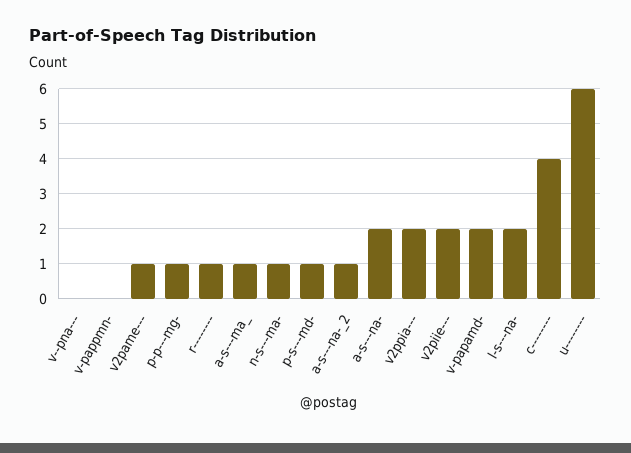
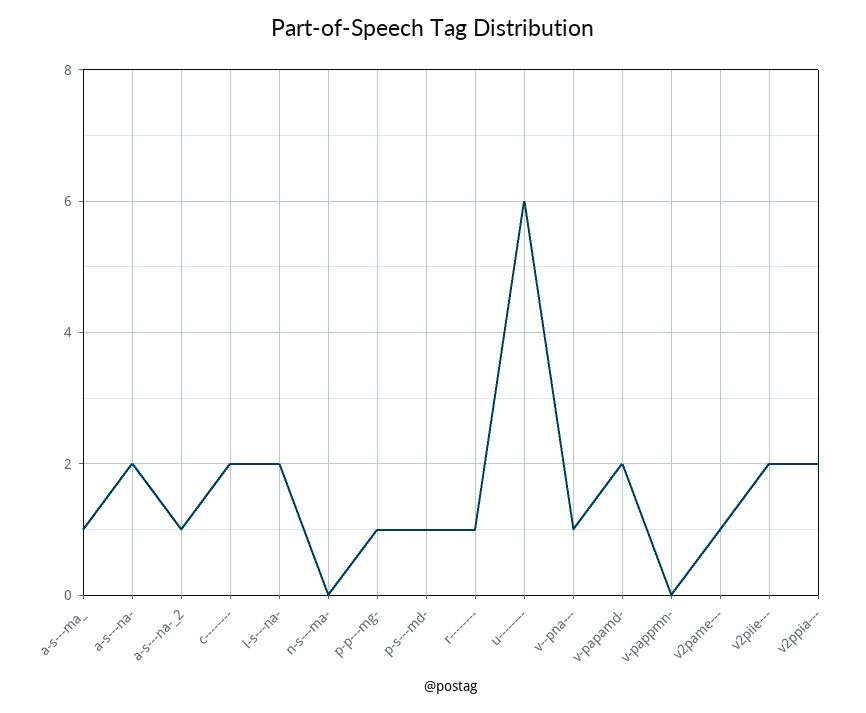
  {
-   "v--pna---": 0,
+   "v--pna---": 1,
    "v-pappmn-": 0,
    "v2pame---": 1,
    "p-p---mg-": 1,
    "r--------": 1,
    "a-s---ma_": 1,
-   "n-s---ma-": 1,
+   "n-s---ma-": 0,
    "p-s---md-": 1,
    "a-s---na-_2": 1,
    "a-s---na-": 2,
    "v2ppia---": 2,
    "v2piie---": 2,
    "v-papamd-": 2,
    "l-s---na-": 2,
-   "c--------": 4,
+   "c--------": 2,
    "u--------": 6
  }

